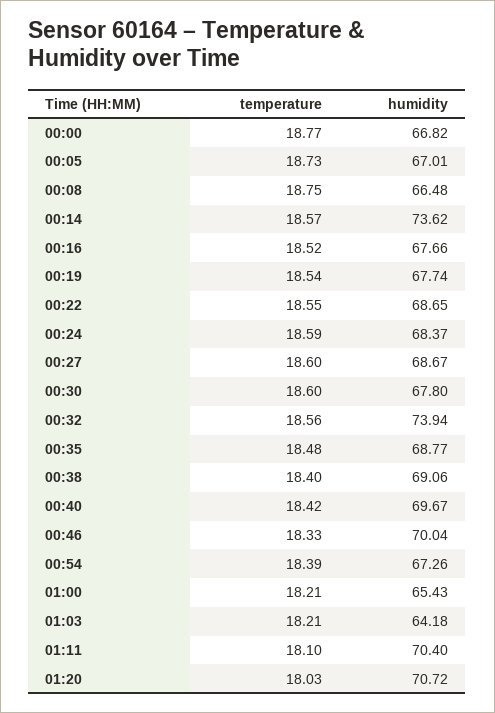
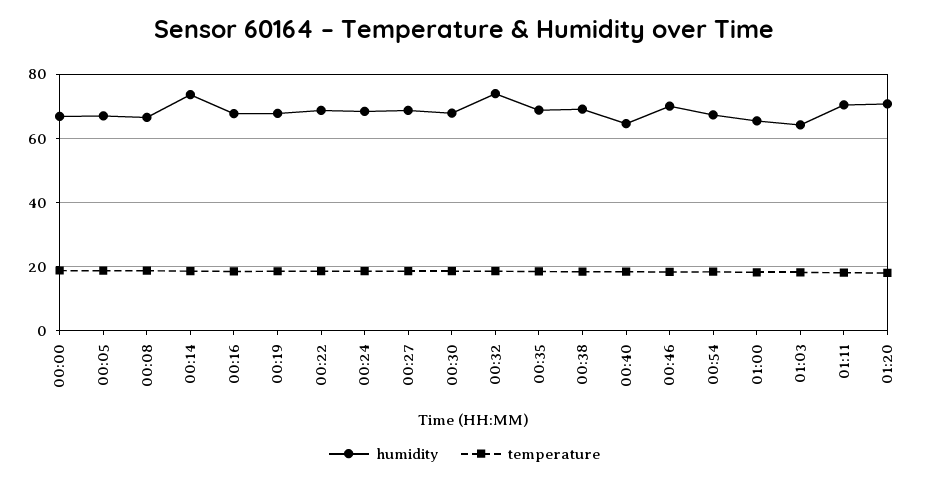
  {
    "temperature": {
      "00:00": 18.77,
      "00:05": 18.73,
      "00:08": 18.75,
      "00:14": 18.57,
      "00:16": 18.52,
      "00:19": 18.54,
      "00:22": 18.55,
      "00:24": 18.59,
      "00:27": 18.6,
      "00:30": 18.6,
      "00:32": 18.56,
      "00:35": 18.48,
      "00:38": 18.4,
      "00:40": 18.42,
      "00:46": 18.33,
      "00:54": 18.39,
      "01:00": 18.21,
      "01:03": 18.21,
      "01:11": 18.1,
      "01:20": 18.03
    },
    "humidity": {
      "00:00": 66.82,
      "00:05": 67.01,
      "00:08": 66.48,
      "00:14": 73.62,
      "00:16": 67.66,
      "00:19": 67.74,
      "00:22": 68.65,
      "00:24": 68.37,
      "00:27": 68.67,
      "00:30": 67.8,
      "00:32": 73.94,
      "00:35": 68.77,
      "00:38": 69.06,
-     "00:40": 69.67,
+     "00:40": 64,
      "00:46": 70.04,
      "00:54": 67.26,
      "01:00": 65.43,
      "01:03": 64.18,
      "01:11": 70.4,
      "01:20": 70.72
    }
  }

